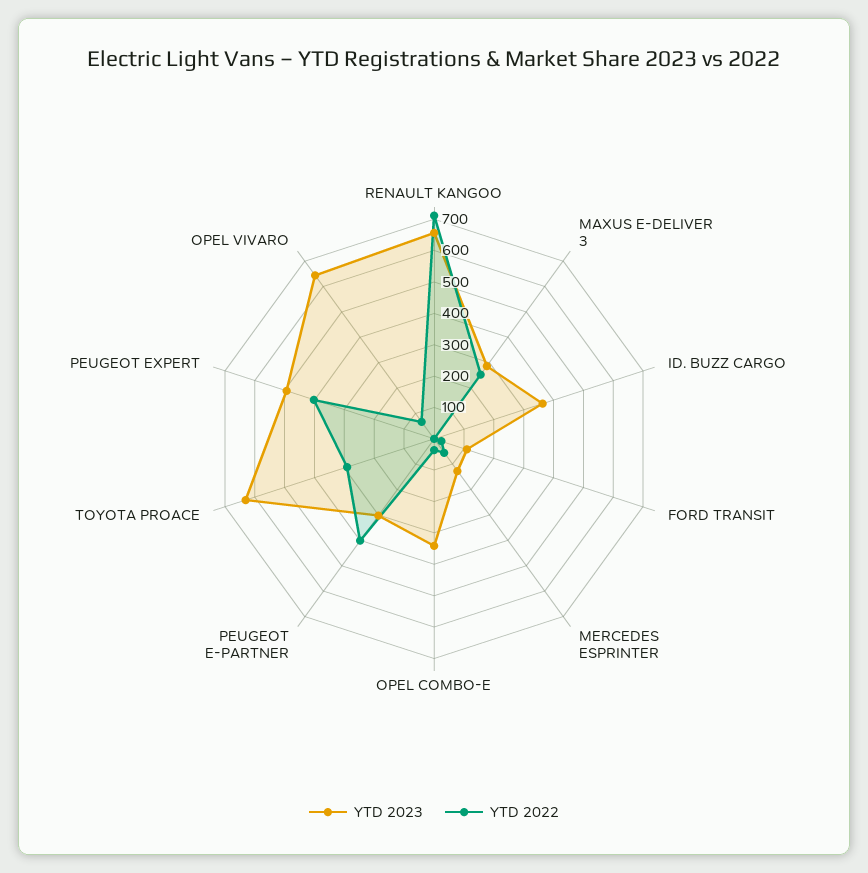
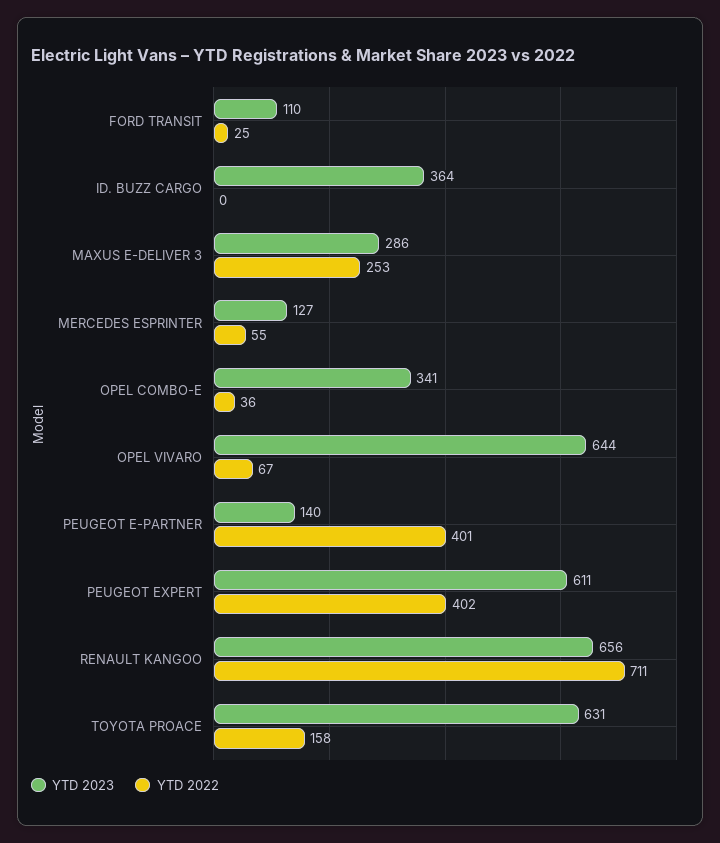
  {
    "YTD 2023": {
      "RENAULT KANGOO": 656,
      "MAXUS E-DELIVER 3": 286,
      "ID. BUZZ CARGO": 364,
      "FORD TRANSIT": 110,
      "MERCEDES ESPRINTER": 127,
      "OPEL COMBO-E": 341,
-     "PEUGEOT E-PARTNER": 300,
+     "PEUGEOT E-PARTNER": 140,
      "TOYOTA PROACE": 631,
-     "PEUGEOT EXPERT": 500,
+     "PEUGEOT EXPERT": 611,
      "OPEL VIVARO": 644
    },
    "YTD 2022": {
      "RENAULT KANGOO": 711,
      "MAXUS E-DELIVER 3": 253,
      "ID. BUZZ CARGO": 0,
      "FORD TRANSIT": 25,
      "MERCEDES ESPRINTER": 55,
      "OPEL COMBO-E": 36,
      "PEUGEOT E-PARTNER": 401,
-     "TOYOTA PROACE": 300,
+     "TOYOTA PROACE": 158,
      "PEUGEOT EXPERT": 402,
      "OPEL VIVARO": 67
    }
  }

